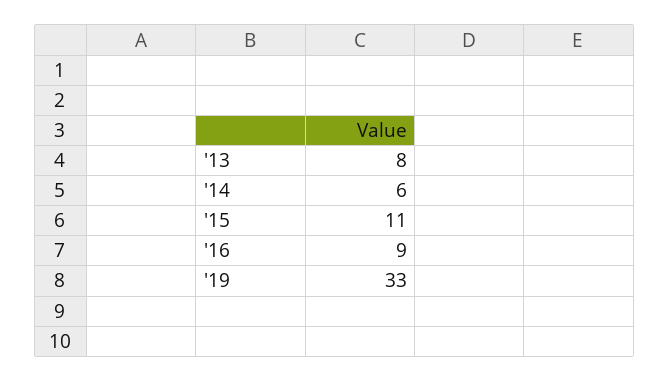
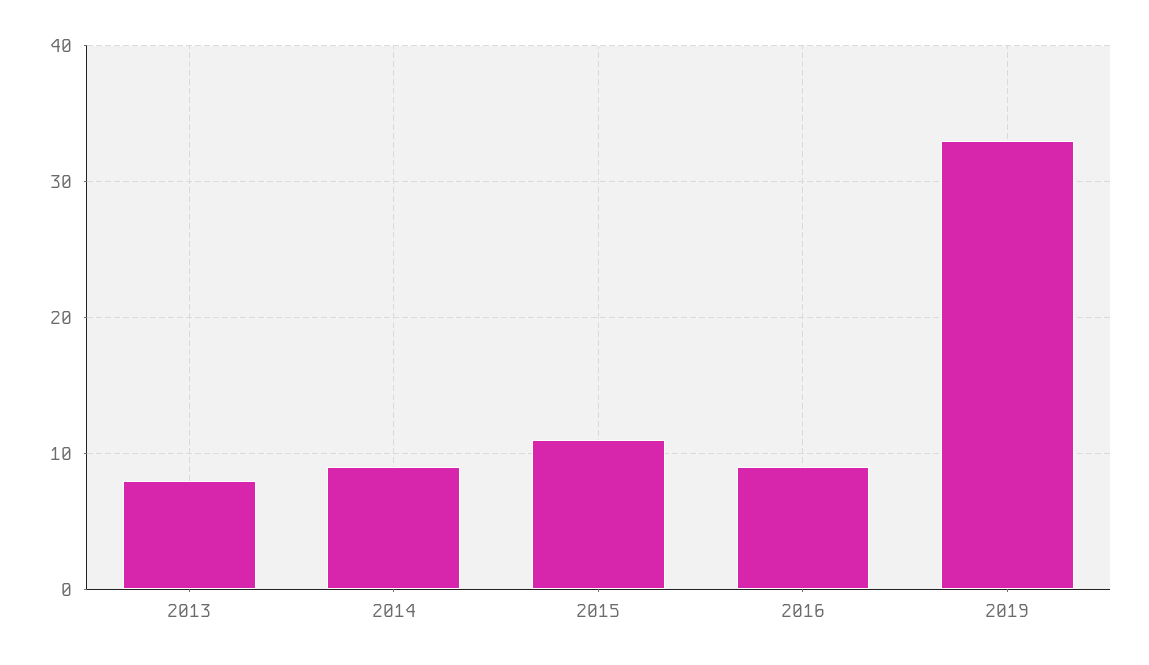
  {
    "'13": 8,
-   "'14": 6,
+   "'14": 9,
    "'15": 11,
    "'16": 9,
    "'19": 33
  }

